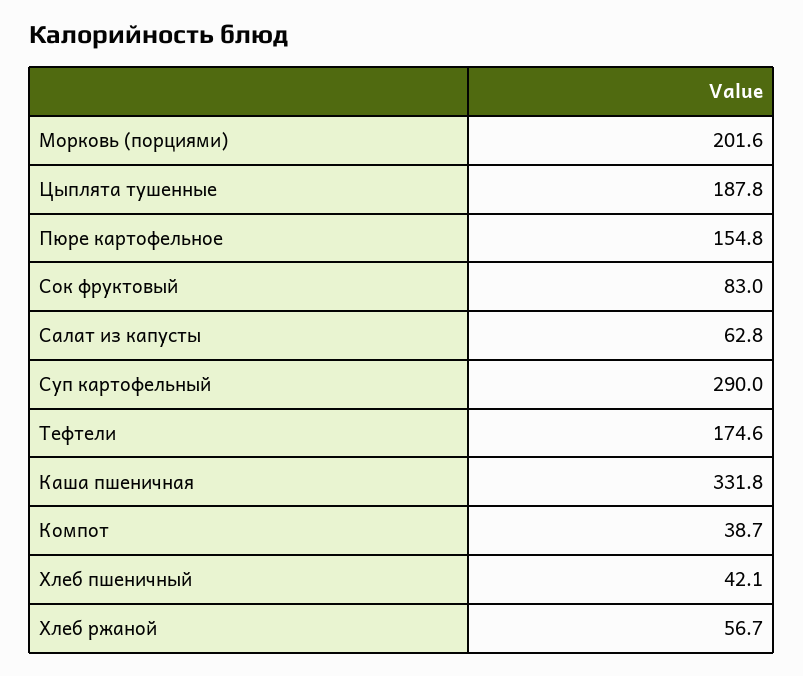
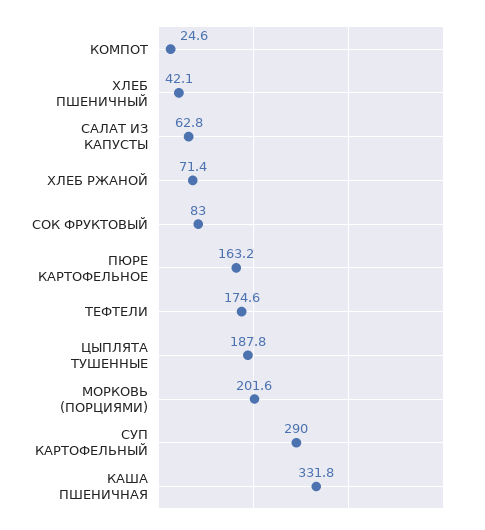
  {
    "Морковь (порциями)": 201.6,
    "Цыплята тушенные": 187.8,
-   "Пюре картофельное": 154.8,
+   "Пюре картофельное": 163.2,
    "Сок фруктовый": 83,
    "Салат из капусты": 62.8,
    "Суп картофельный": 290,
    "Тефтели": 174.6,
    "Каша пшеничная": 331.8,
-   "Компот": 38.7,
+   "Компот": 24.6,
    "Хлеб пшеничный": 42.1,
-   "Хлеб ржаной": 56.7
+   "Хлеб ржаной": 71.4
  }

